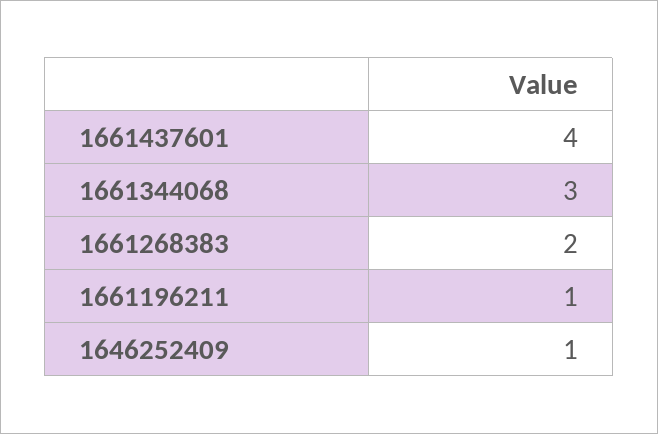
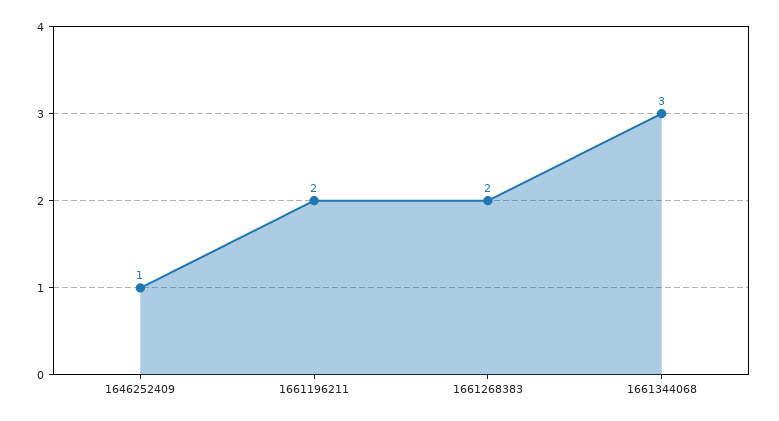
  {
-   "1661437601": 4,
    "1661344068": 3,
    "1661268383": 2,
-   "1661196211": 1,
+   "1661196211": 2,
    "1646252409": 1
  }

